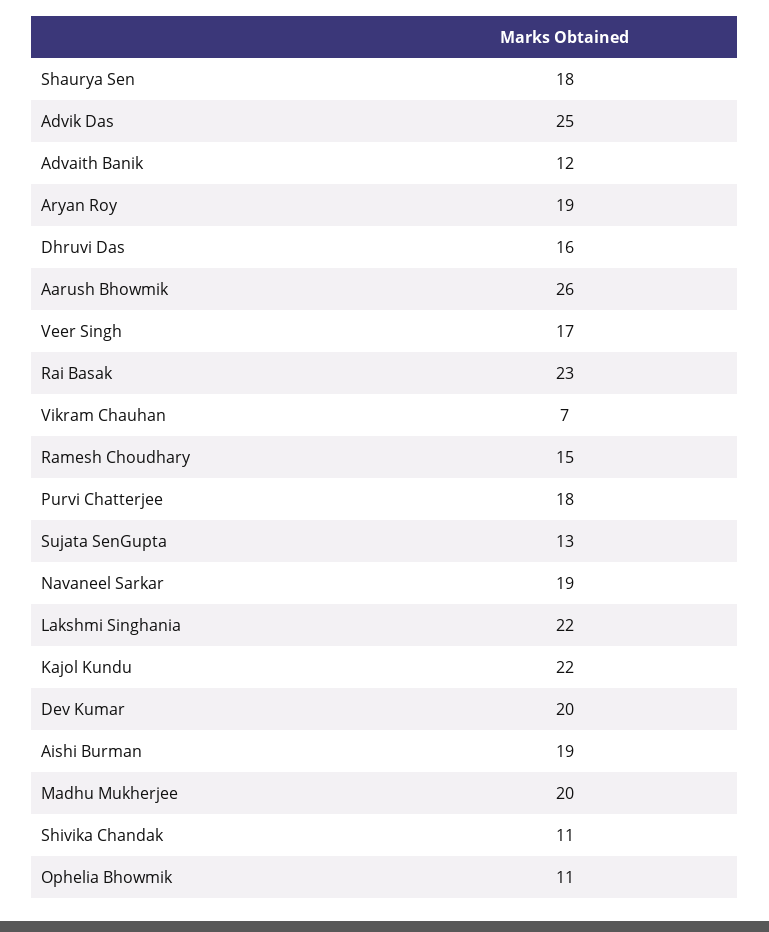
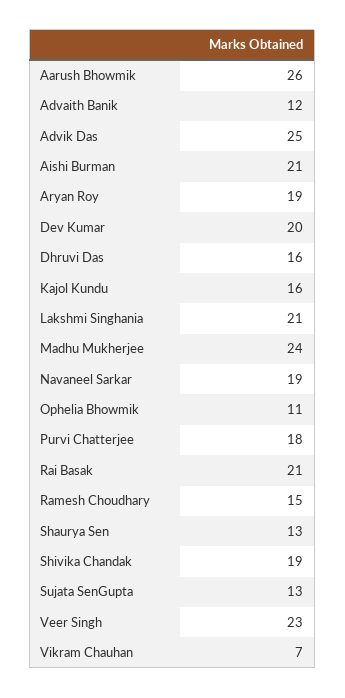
  {
-   "Shaurya Sen": 18,
+   "Shaurya Sen": 13,
    "Advik Das": 25,
    "Advaith Banik": 12,
    "Aryan Roy": 19,
    "Dhruvi Das": 16,
    "Aarush Bhowmik": 26,
-   "Veer Singh": 17,
+   "Veer Singh": 23,
-   "Rai Basak": 23,
+   "Rai Basak": 21,
    "Vikram Chauhan": 7,
    "Ramesh Choudhary": 15,
    "Purvi Chatterjee": 18,
    "Sujata SenGupta": 13,
    "Navaneel Sarkar": 19,
-   "Lakshmi Singhania": 22,
+   "Lakshmi Singhania": 21,
-   "Kajol Kundu": 22,
+   "Kajol Kundu": 16,
    "Dev Kumar": 20,
-   "Aishi Burman": 19,
+   "Aishi Burman": 21,
-   "Madhu Mukherjee": 20,
+   "Madhu Mukherjee": 24,
-   "Shivika Chandak": 11,
+   "Shivika Chandak": 19,
    "Ophelia Bhowmik": 11
  }

